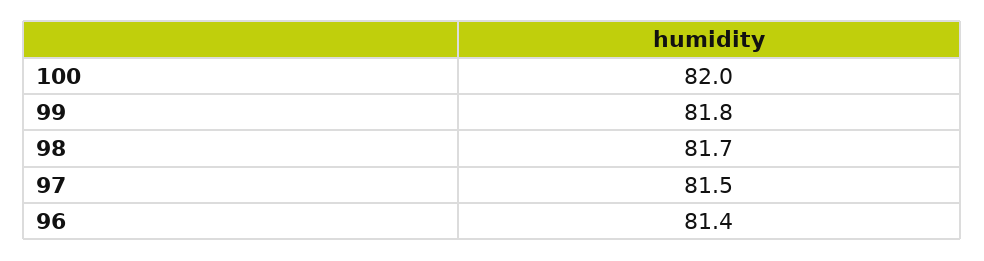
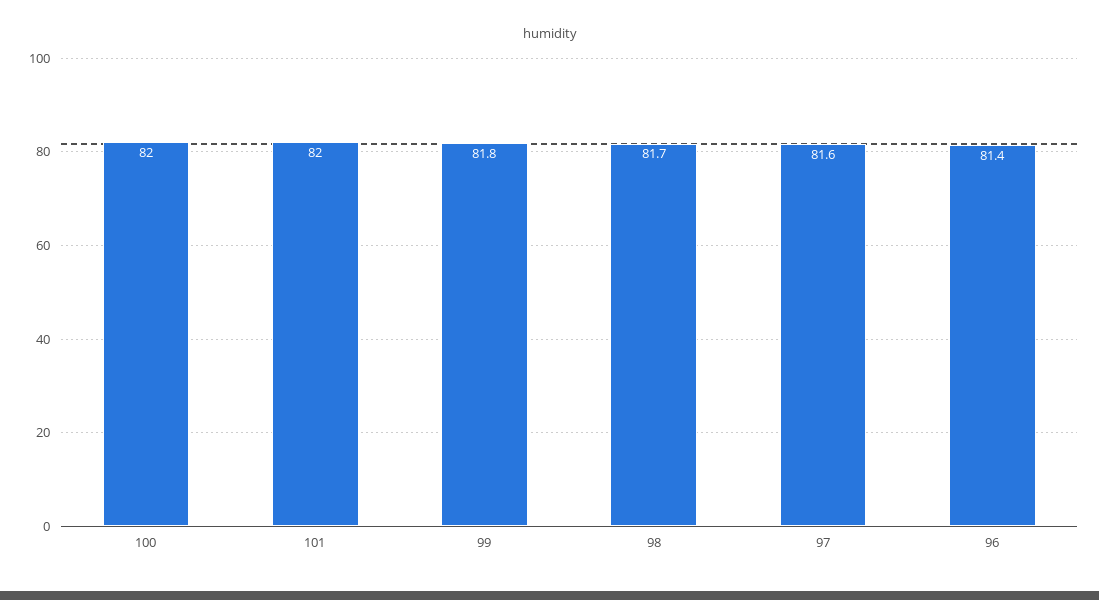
  {
    "100": 82,
    "99": 81.8,
    "98": 81.7,
-   "97": 81.5,
+   "97": 81.6,
-   "96": 81.4
+   "96": 81.4,
+   "101": 82
  }

